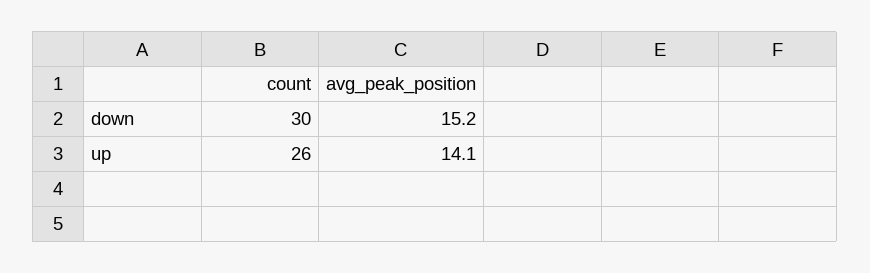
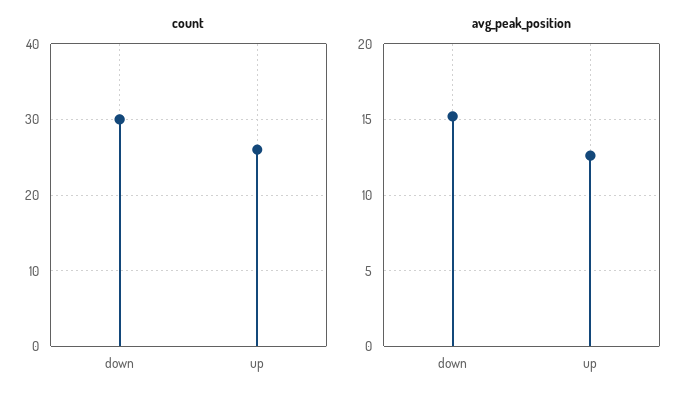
  {
    "count": {
      "down": 30,
      "up": 26
    },
    "avg_peak_position": {
      "down": 15.2,
-     "up": 14.1
+     "up": 12.5
    }
  }

